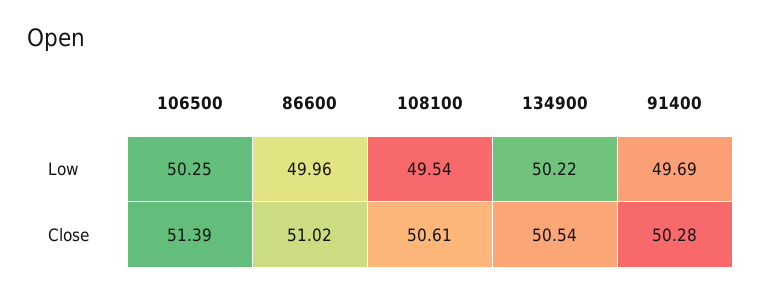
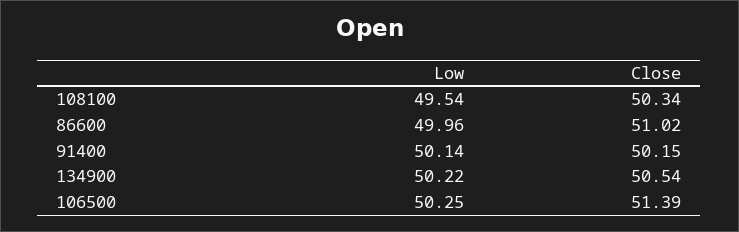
  {
    "106500": {
      "Low": 50.25,
      "Close": 51.39
    },
    "86600": {
      "Low": 49.96,
      "Close": 51.02
    },
    "108100": {
      "Low": 49.54,
-     "Close": 50.61
+     "Close": 50.34
    },
    "134900": {
      "Low": 50.22,
      "Close": 50.54
    },
    "91400": {
-     "Low": 49.69,
+     "Low": 50.14,
-     "Close": 50.28
+     "Close": 50.15
    }
  }

